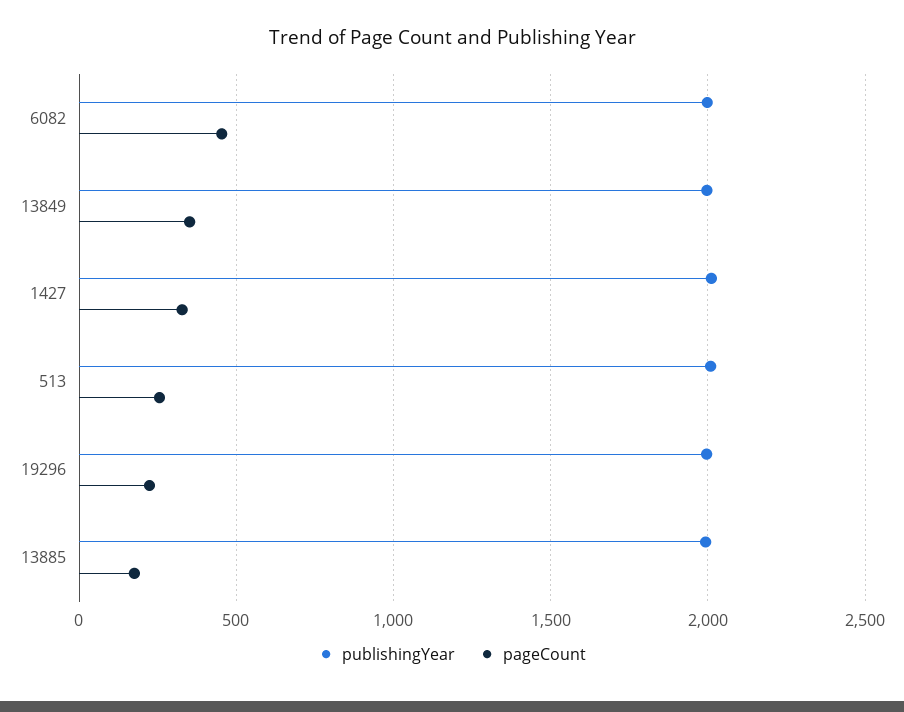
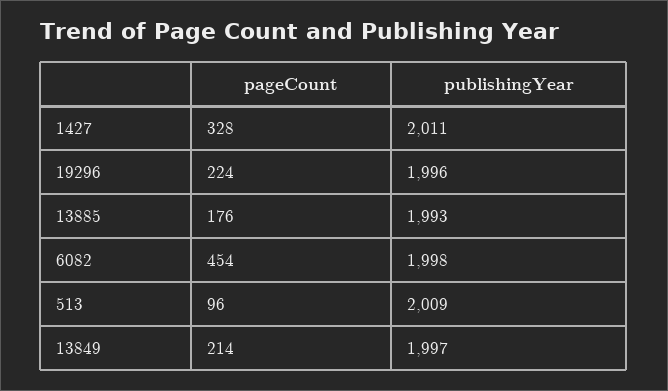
  {
    "publishingYear": {
      "6082": 1998,
      "13849": 1997,
      "1427": 2011,
      "513": 2009,
      "19296": 1996,
      "13885": 1993
    },
    "pageCount": {
      "6082": 454,
-     "13849": 350,
+     "13849": 214,
      "1427": 328,
-     "513": 250,
+     "513": 96,
      "19296": 224,
      "13885": 176
    }
  }

